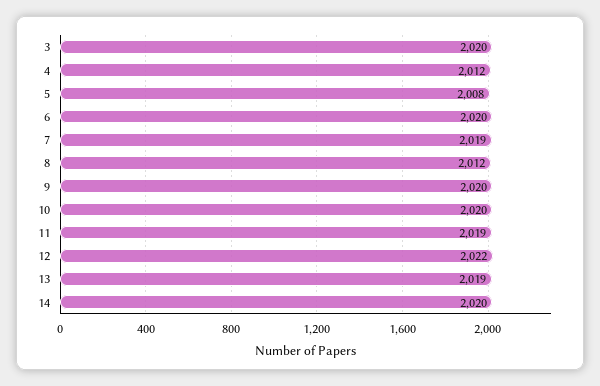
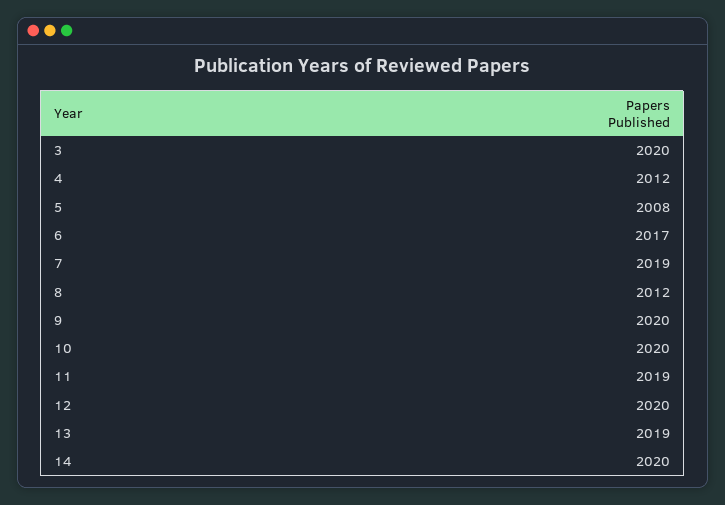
  {
    "3": 2020,
    "4": 2012,
    "5": 2008,
-   "6": 2020,
+   "6": 2017,
    "7": 2019,
    "8": 2012,
    "9": 2020,
    "10": 2020,
    "11": 2019,
-   "12": 2022,
+   "12": 2020,
    "13": 2019,
    "14": 2020
  }

